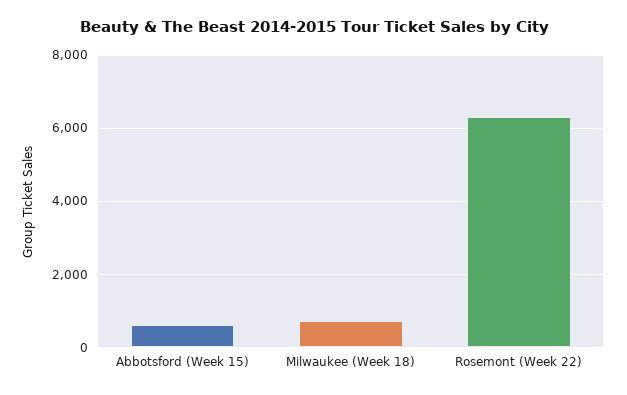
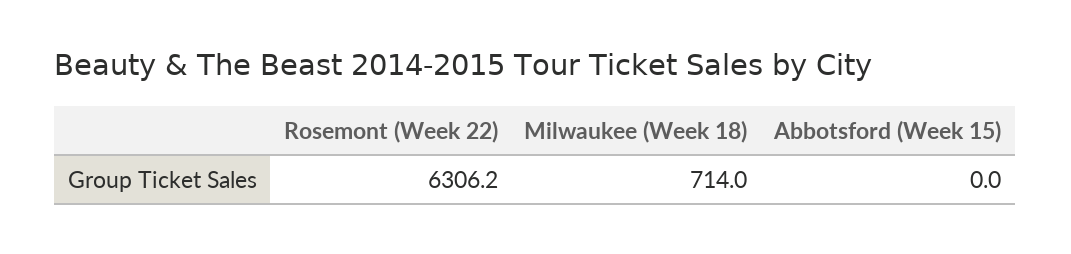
  {
-   "Abbotsford (Week 15)": 600,
+   "Abbotsford (Week 15)": 0,
    "Milwaukee (Week 18)": 714,
    "Rosemont (Week 22)": 6306.2
  }

